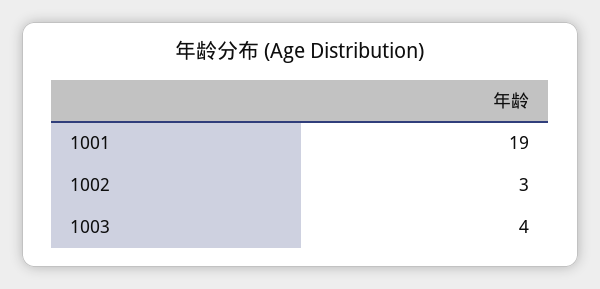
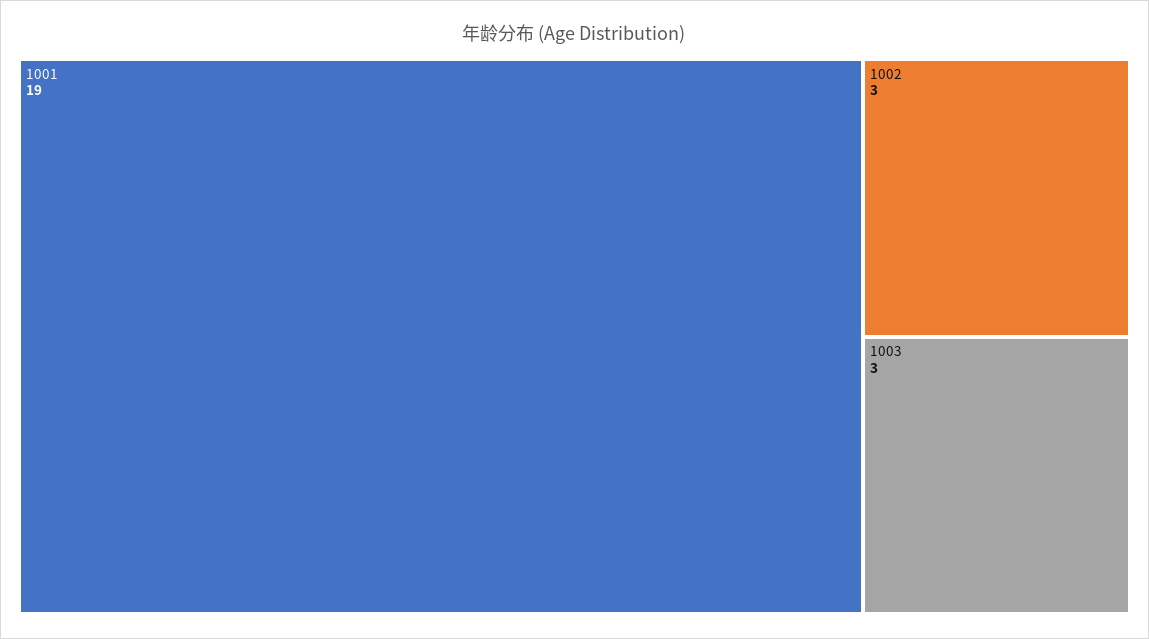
  {
    "1001": 19,
    "1002": 3,
-   "1003": 4
+   "1003": 3
  }

